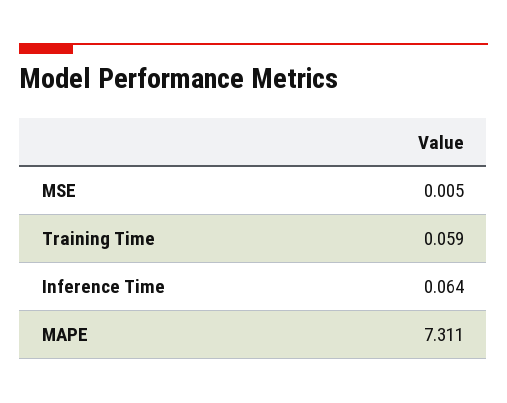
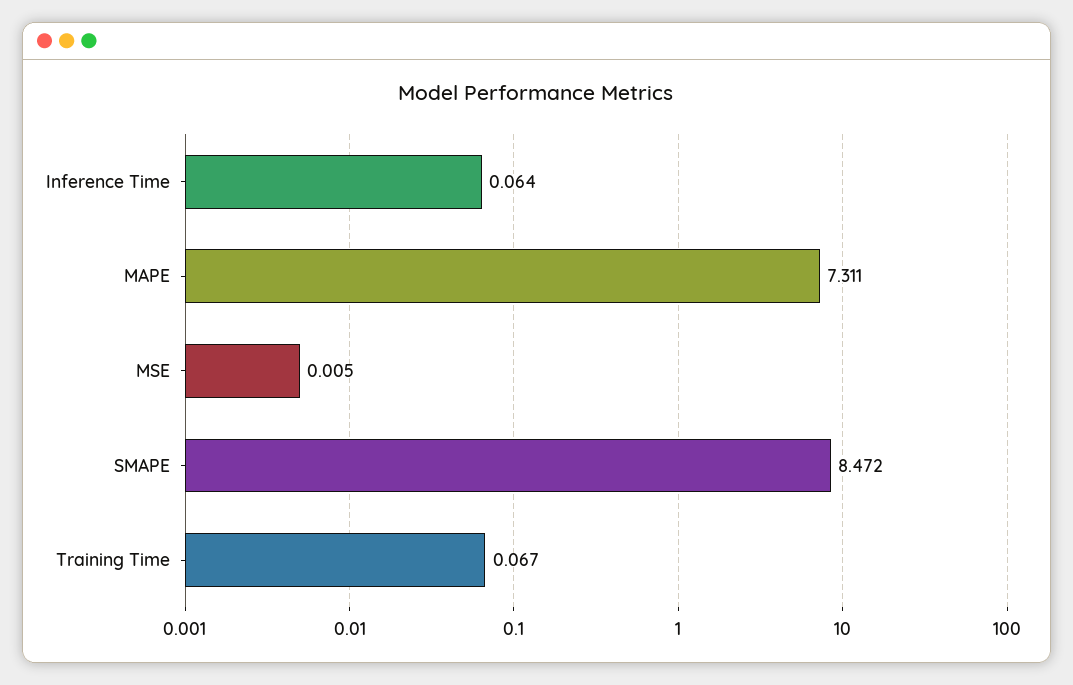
  {
    "MSE": 0.005,
-   "Training Time": 0.059,
+   "Training Time": 0.067,
    "Inference Time": 0.064,
-   "MAPE": 7.311
+   "MAPE": 7.311,
+   "SMAPE": 8.472
  }

